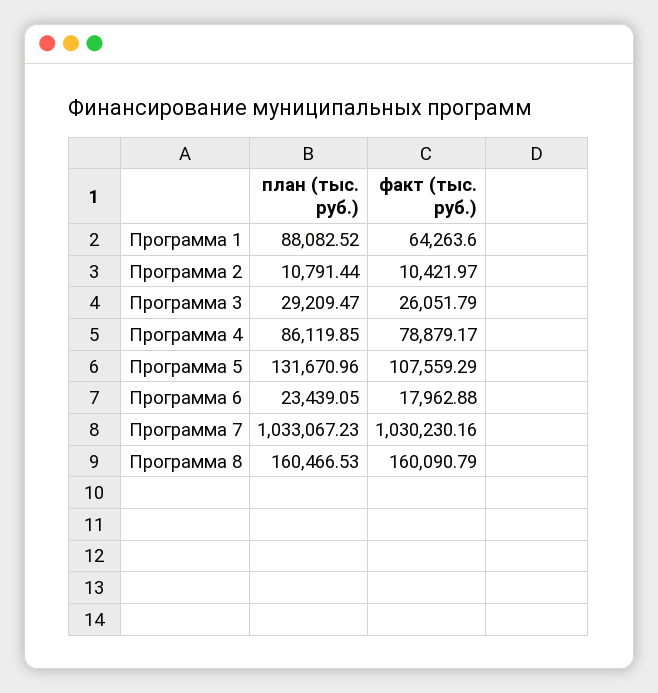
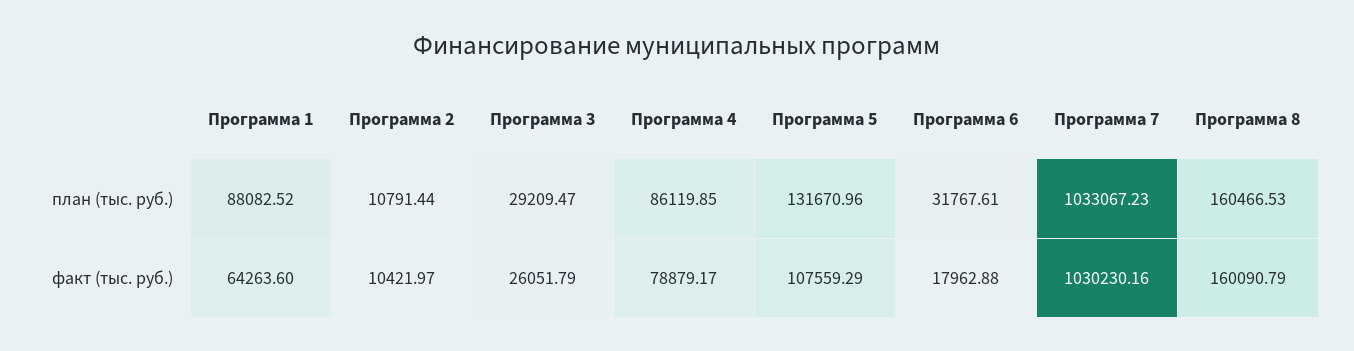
  {
    "план (тыс. руб.)": {
      "Программа 1": 88082.52,
      "Программа 2": 10791.44,
      "Программа 3": 29209.47,
      "Программа 4": 86119.85,
      "Программа 5": 131670.96,
-     "Программа 6": 23439.05,
+     "Программа 6": 31767.61,
      "Программа 7": 1033067.23,
      "Программа 8": 160466.53
    },
    "факт (тыс. руб.)": {
      "Программа 1": 64263.6,
      "Программа 2": 10421.97,
      "Программа 3": 26051.79,
      "Программа 4": 78879.17,
      "Программа 5": 107559.29,
      "Программа 6": 17962.88,
      "Программа 7": 1030230.16,
      "Программа 8": 160090.79
    }
  }

